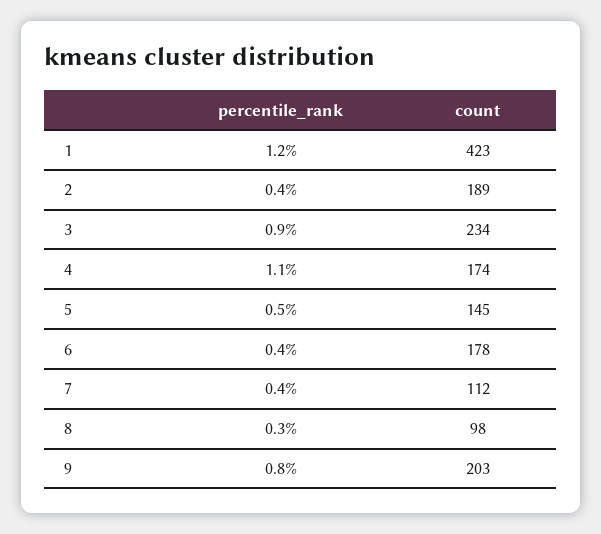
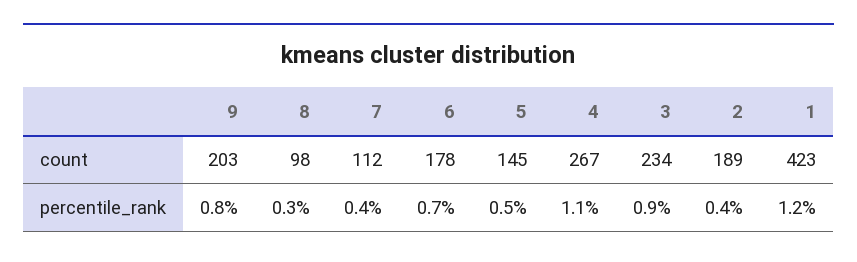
  {
    "percentile_rank": {
      "1": 1.2,
      "2": 0.4,
      "3": 0.9,
      "4": 1.1,
      "5": 0.5,
-     "6": 0.4,
+     "6": 0.7,
      "7": 0.4,
      "8": 0.3,
      "9": 0.8
    },
    "count": {
      "1": 423,
      "2": 189,
      "3": 234,
-     "4": 174,
+     "4": 267,
      "5": 145,
      "6": 178,
      "7": 112,
      "8": 98,
      "9": 203
    }
  }

